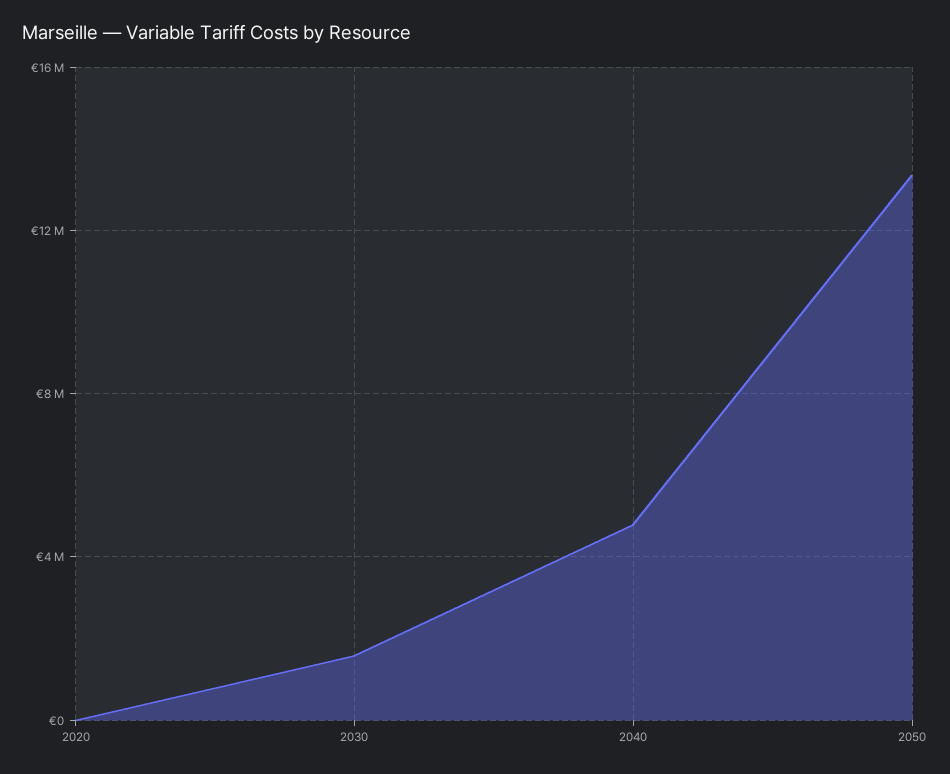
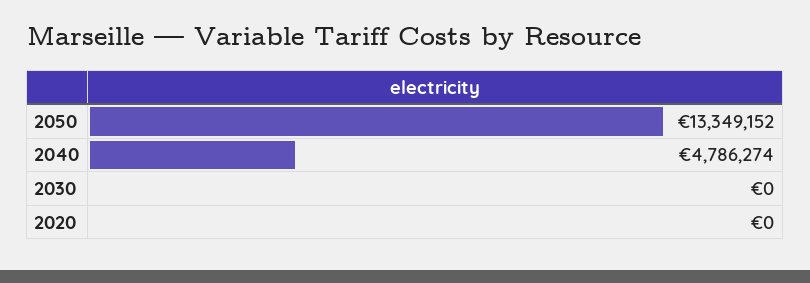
  {
    "2020": 0,
-   "2030": 1500000,
+   "2030": 0,
    "2040": 4786274,
    "2050": 13349152
  }

